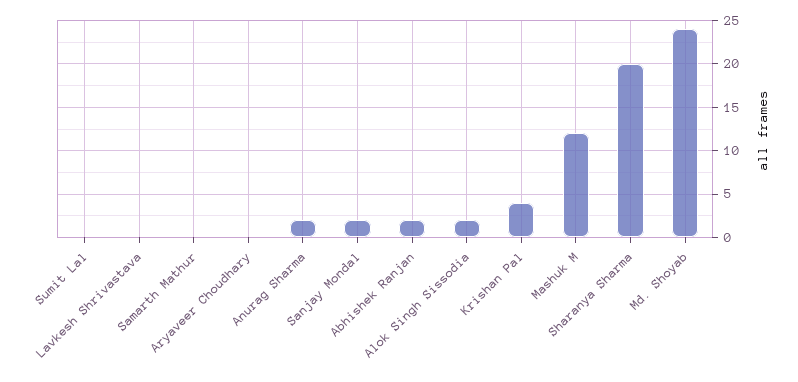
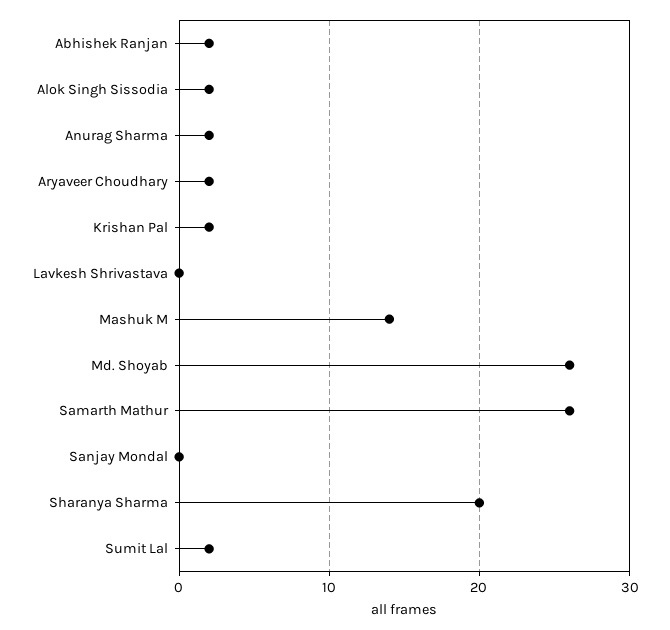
  {
-   "Sumit Lal": 0,
+   "Sumit Lal": 2,
    "Lavkesh Shrivastava": 0,
-   "Samarth Mathur": 0,
+   "Samarth Mathur": 26,
-   "Aryaveer Choudhary": 0,
+   "Aryaveer Choudhary": 2,
    "Anurag Sharma": 2,
-   "Sanjay Mondal": 2,
+   "Sanjay Mondal": 0,
    "Abhishek Ranjan": 2,
    "Alok Singh Sissodia": 2,
-   "Krishan Pal": 4,
+   "Krishan Pal": 2,
-   "Mashuk M": 12,
+   "Mashuk M": 14,
    "Sharanya Sharma": 20,
-   "Md. Shoyab": 24
+   "Md. Shoyab": 26
  }

